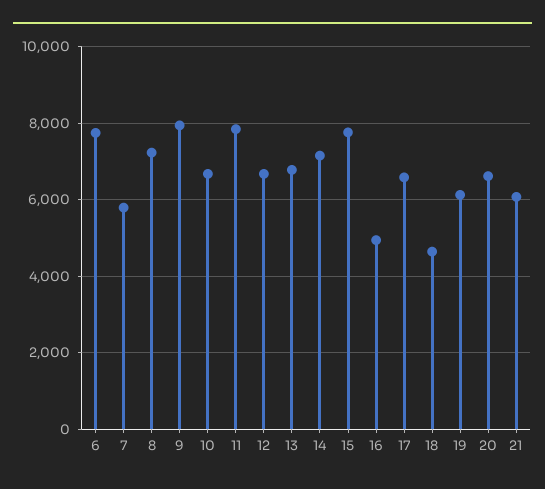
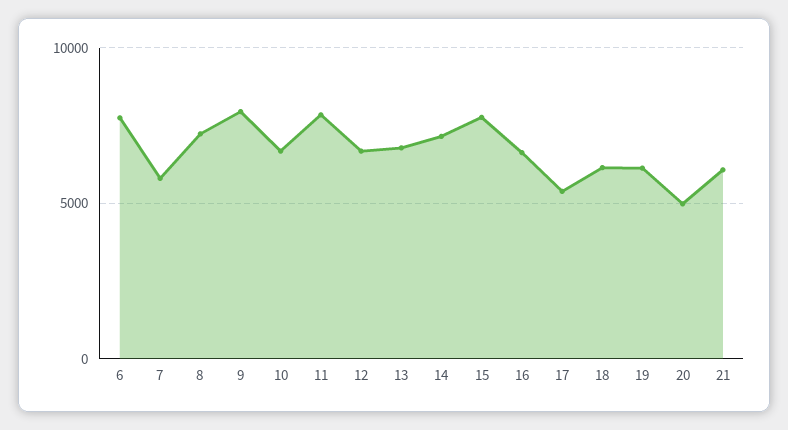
  {
    "6": 7800,
    "7": 5800,
    "8": 7200,
    "9": 8000,
    "10": 6600,
    "11": 7800,
    "12": 6600,
    "13": 6800,
    "14": 7200,
    "15": 7800,
-   "16": 5000,
+   "16": 6500,
-   "17": 6600,
+   "17": 5500,
-   "18": 4600,
+   "18": 6000,
    "19": 6200,
-   "20": 6600,
+   "20": 5000,
    "21": 6000
  }

